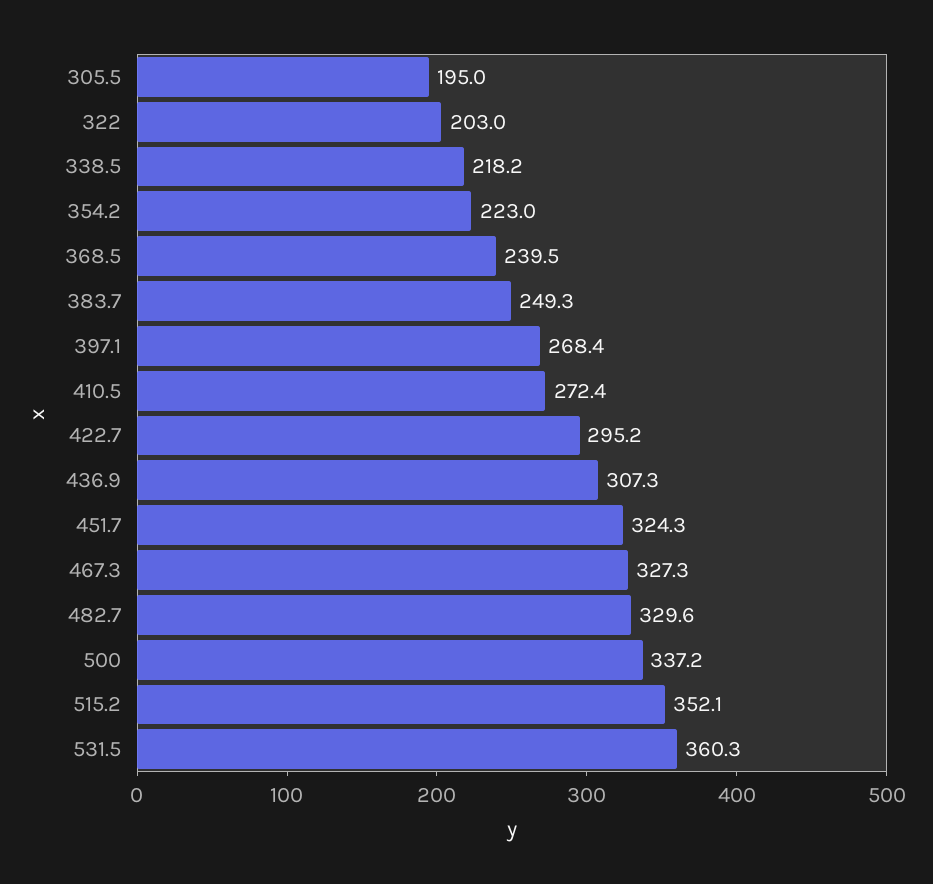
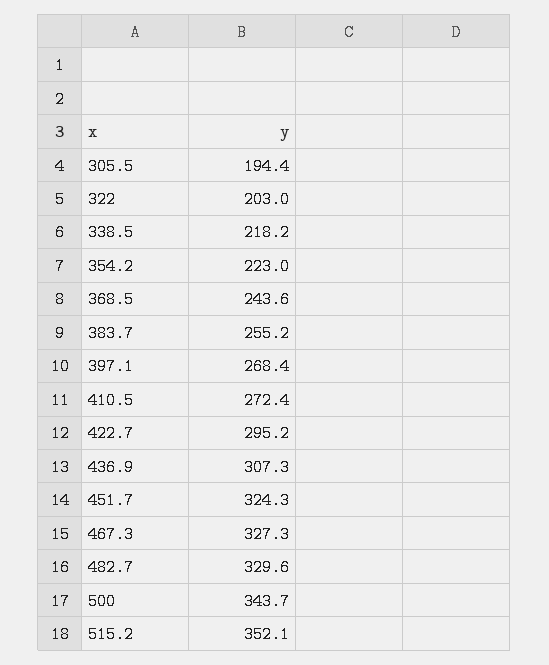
  {
-   "305.5": 195,
+   "305.5": 194.4,
    "322": 203,
    "338.5": 218.2,
    "354.2": 223,
-   "368.5": 239.5,
+   "368.5": 243.6,
-   "383.7": 249.3,
+   "383.7": 255.2,
    "397.1": 268.4,
    "410.5": 272.4,
    "422.7": 295.2,
    "436.9": 307.3,
    "451.7": 324.3,
    "467.3": 327.3,
    "482.7": 329.6,
-   "500": 337.2,
+   "500": 343.7,
-   "515.2": 352.1,
+   "515.2": 352.1
-   "531.5": 360.3
  }

